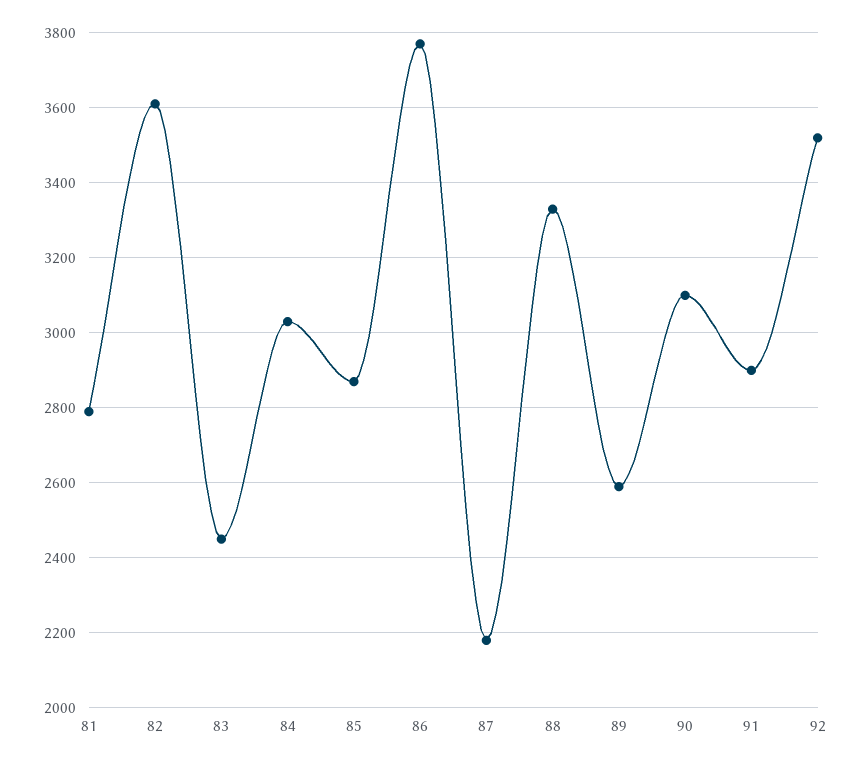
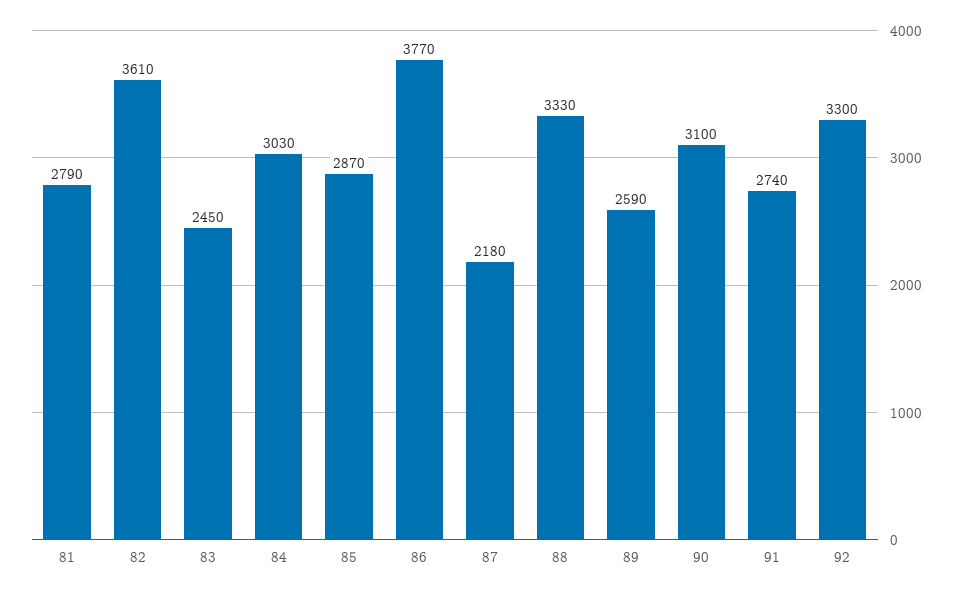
  {
    "81": 2790,
    "82": 3610,
    "83": 2450,
    "84": 3030,
    "85": 2870,
    "86": 3770,
    "87": 2180,
    "88": 3330,
    "89": 2590,
    "90": 3100,
-   "91": 2900,
+   "91": 2740,
-   "92": 3520
+   "92": 3300
  }

